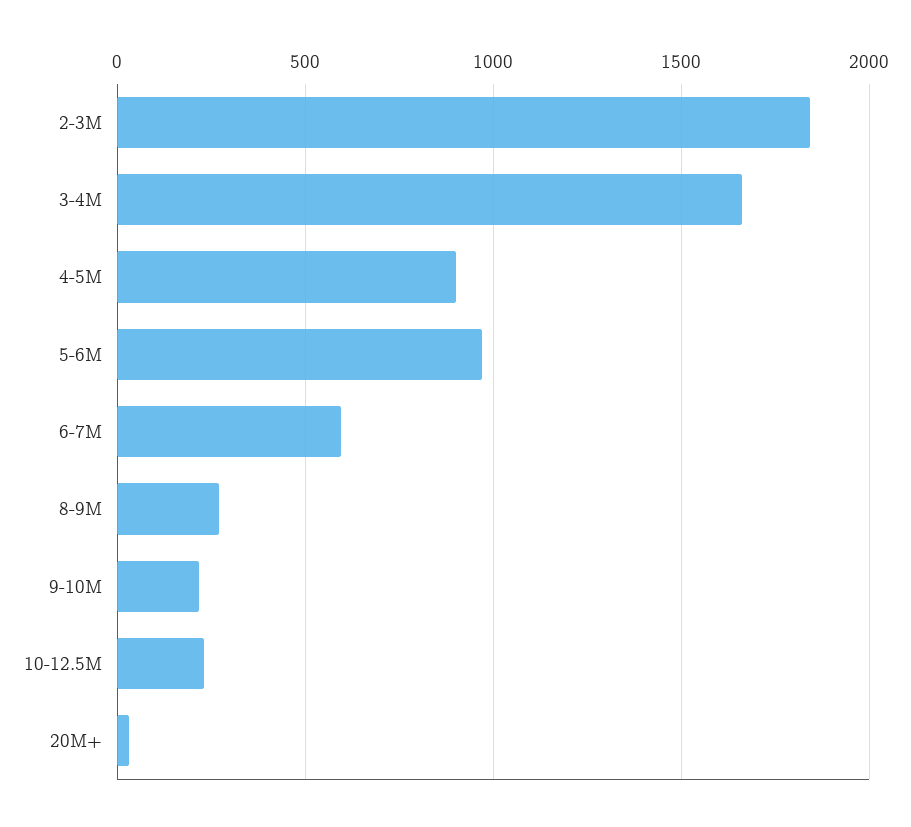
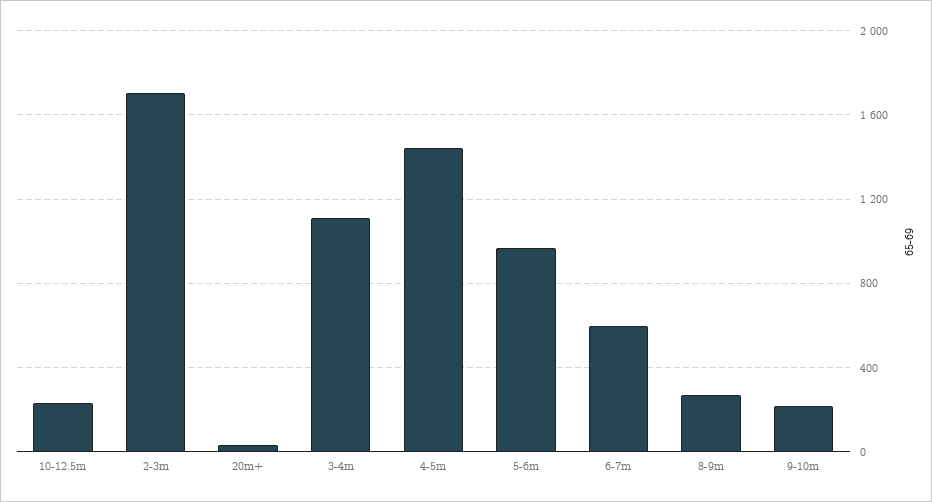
  {
-   "2-3M": 1850,
+   "2-3M": 1700,
-   "3-4M": 1650,
+   "3-4M": 1100,
-   "4-5M": 900,
+   "4-5M": 1450,
    "5-6M": 950,
    "6-7M": 600,
    "8-9M": 250,
    "9-10M": 200,
    "10-12.5M": 250,
    "20M+": 50
  }

